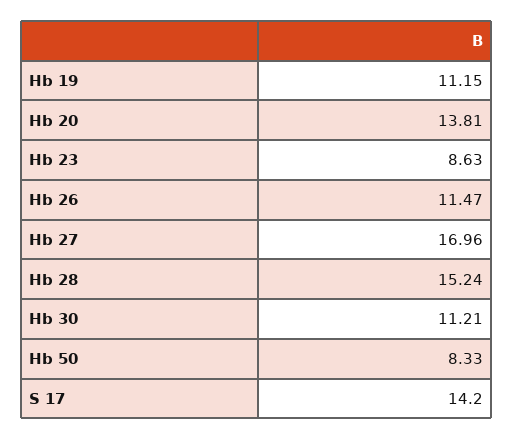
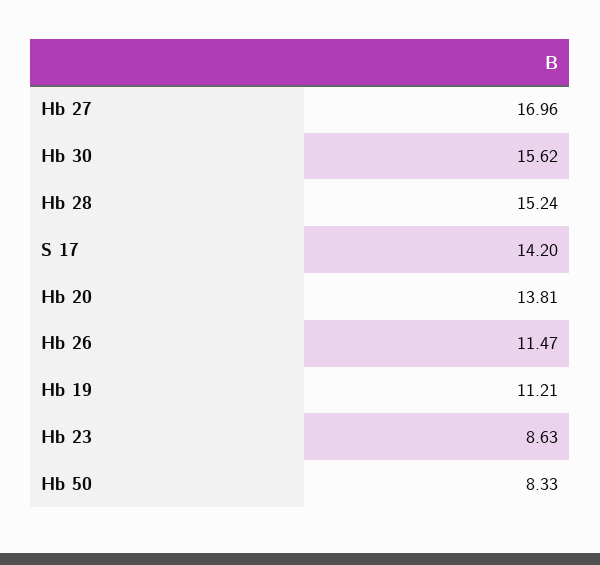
  {
-   "Hb 19": 11.15,
+   "Hb 19": 11.21,
    "Hb 20": 13.81,
    "Hb 23": 8.63,
    "Hb 26": 11.47,
    "Hb 27": 16.96,
    "Hb 28": 15.24,
-   "Hb 30": 11.21,
+   "Hb 30": 15.62,
    "Hb 50": 8.33,
    "S 17": 14.2
  }

